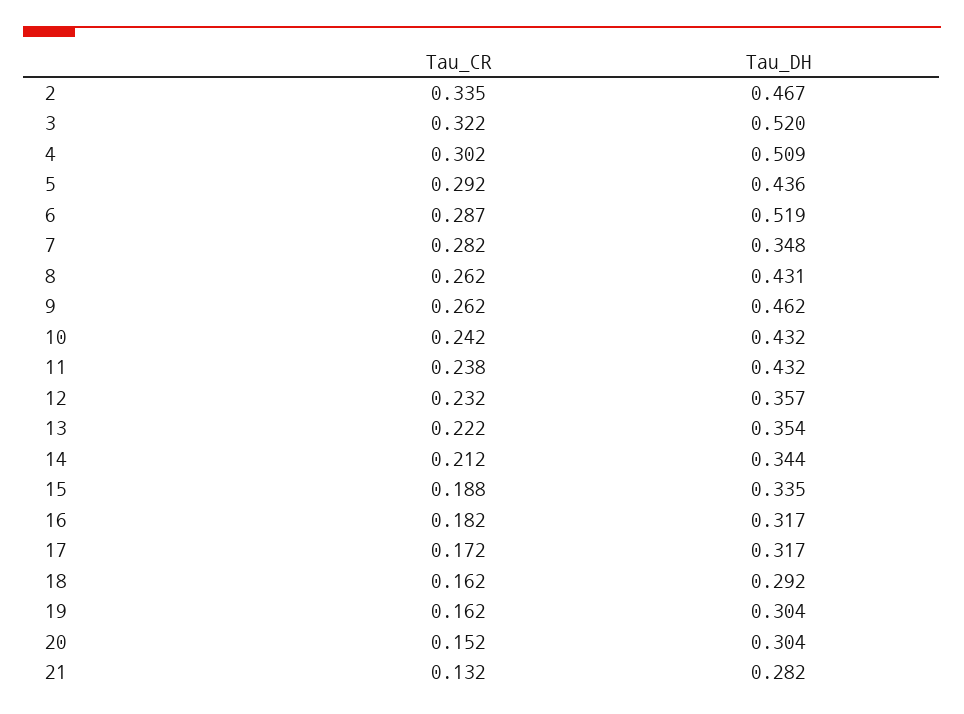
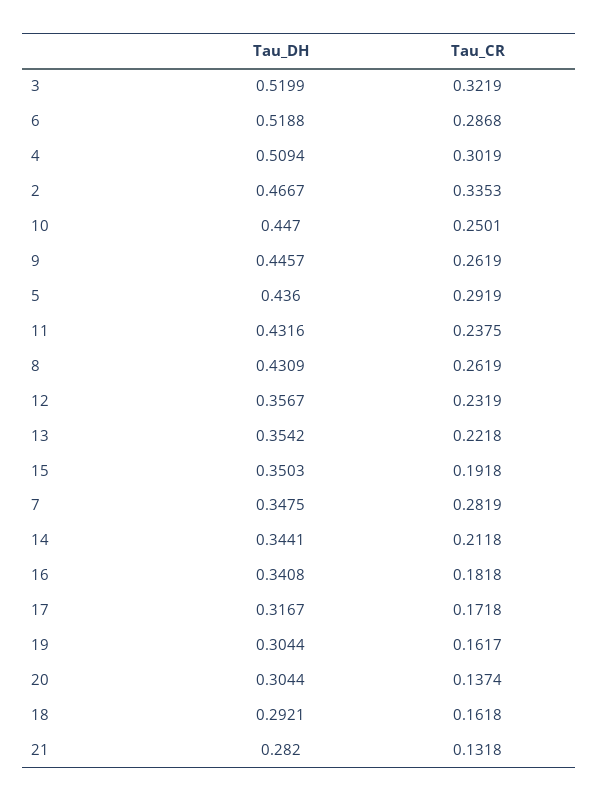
  {
    "Tau_CR": {
      "2": 0.3353,
      "3": 0.3219,
      "4": 0.3019,
      "5": 0.2919,
      "6": 0.2868,
      "7": 0.2819,
      "8": 0.2619,
      "9": 0.2619,
-     "10": 0.242,
+     "10": 0.2501,
      "11": 0.2375,
      "12": 0.2319,
      "13": 0.2218,
      "14": 0.2118,
-     "15": 0.188,
+     "15": 0.1918,
      "16": 0.1818,
      "17": 0.1718,
      "18": 0.1618,
      "19": 0.1617,
-     "20": 0.152,
+     "20": 0.1374,
      "21": 0.1318
    },
    "Tau_DH": {
      "2": 0.4667,
      "3": 0.5199,
      "4": 0.5094,
      "5": 0.436,
      "6": 0.5188,
      "7": 0.3475,
      "8": 0.4309,
-     "9": 0.462,
+     "9": 0.4457,
-     "10": 0.432,
+     "10": 0.447,
      "11": 0.4316,
      "12": 0.3567,
      "13": 0.3542,
      "14": 0.3441,
-     "15": 0.335,
+     "15": 0.3503,
-     "16": 0.317,
+     "16": 0.3408,
      "17": 0.3167,
      "18": 0.2921,
      "19": 0.3044,
      "20": 0.3044,
      "21": 0.282
    }
  }

